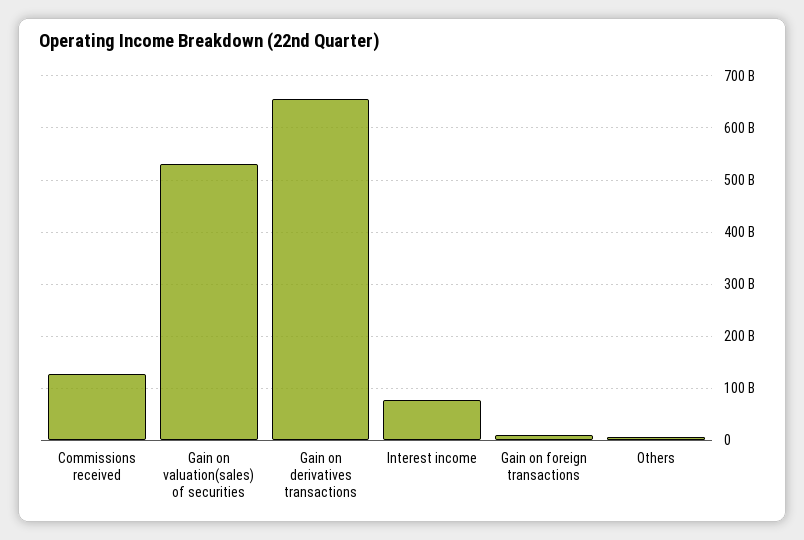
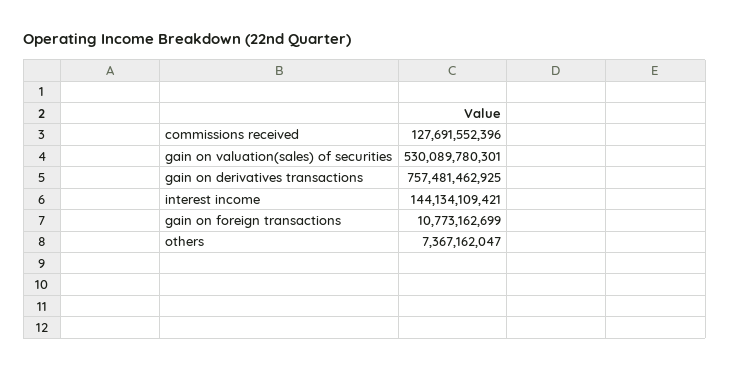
  {
    "Commissions received": 127691552396,
    "Gain on valuation(sales) of securities": 530089780301,
-   "Gain on derivatives transactions": 660000000000,
+   "Gain on derivatives transactions": 757481462925,
-   "Interest income": 80000000000,
+   "Interest income": 144134109421,
    "Gain on foreign transactions": 10773162699,
    "Others": 7367162047
  }

